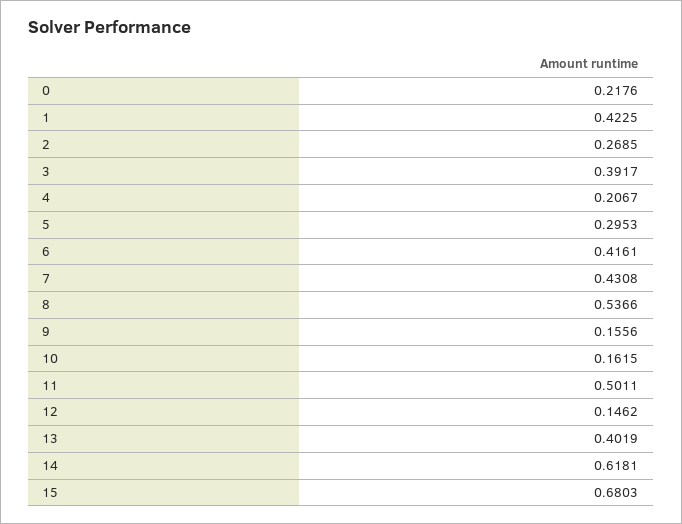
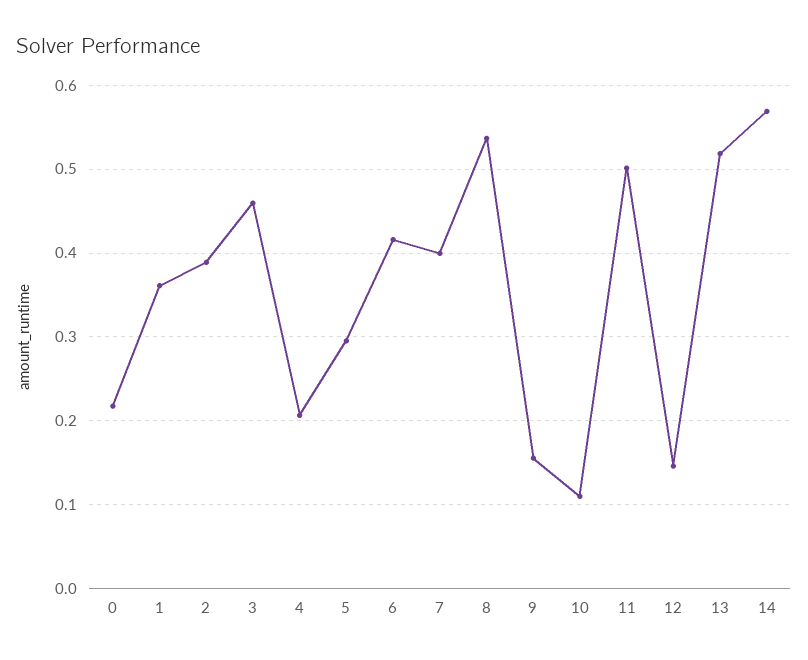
  {
    "0": 0.2176,
-   "1": 0.4225,
+   "1": 0.36,
-   "2": 0.2685,
+   "2": 0.39,
-   "3": 0.3917,
+   "3": 0.46,
    "4": 0.2067,
    "5": 0.2953,
    "6": 0.4161,
-   "7": 0.4308,
+   "7": 0.4,
    "8": 0.5366,
    "9": 0.1556,
-   "10": 0.1615,
+   "10": 0.11,
    "11": 0.5011,
    "12": 0.1462,
-   "13": 0.4019,
+   "13": 0.52,
-   "14": 0.6181,
+   "14": 0.57
-   "15": 0.6803
  }

